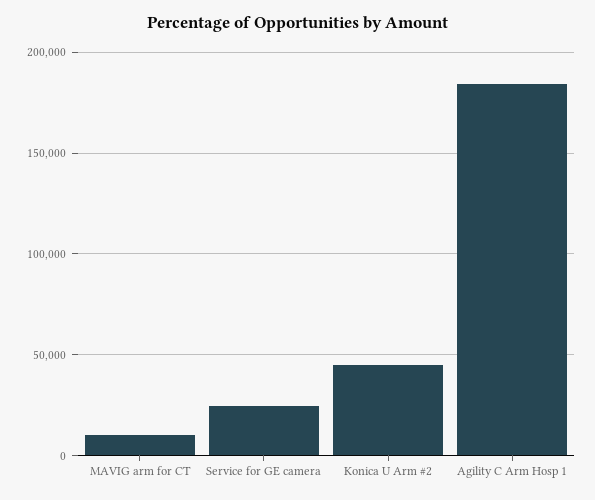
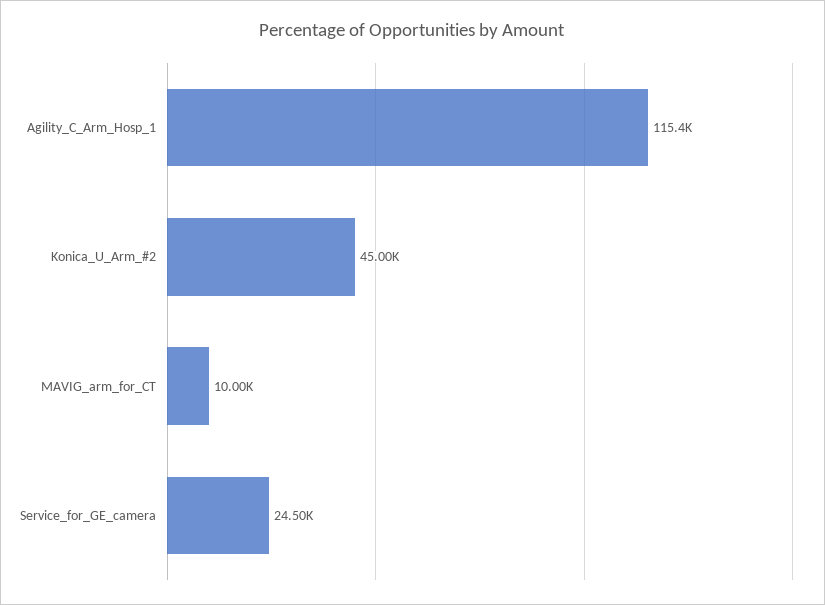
  {
    "MAVIG arm for CT": 10000,
    "Service for GE camera": 24500,
    "Konica U Arm #2": 45000,
-   "Agility C Arm Hosp 1": 185000
+   "Agility C Arm Hosp 1": 115400
  }

